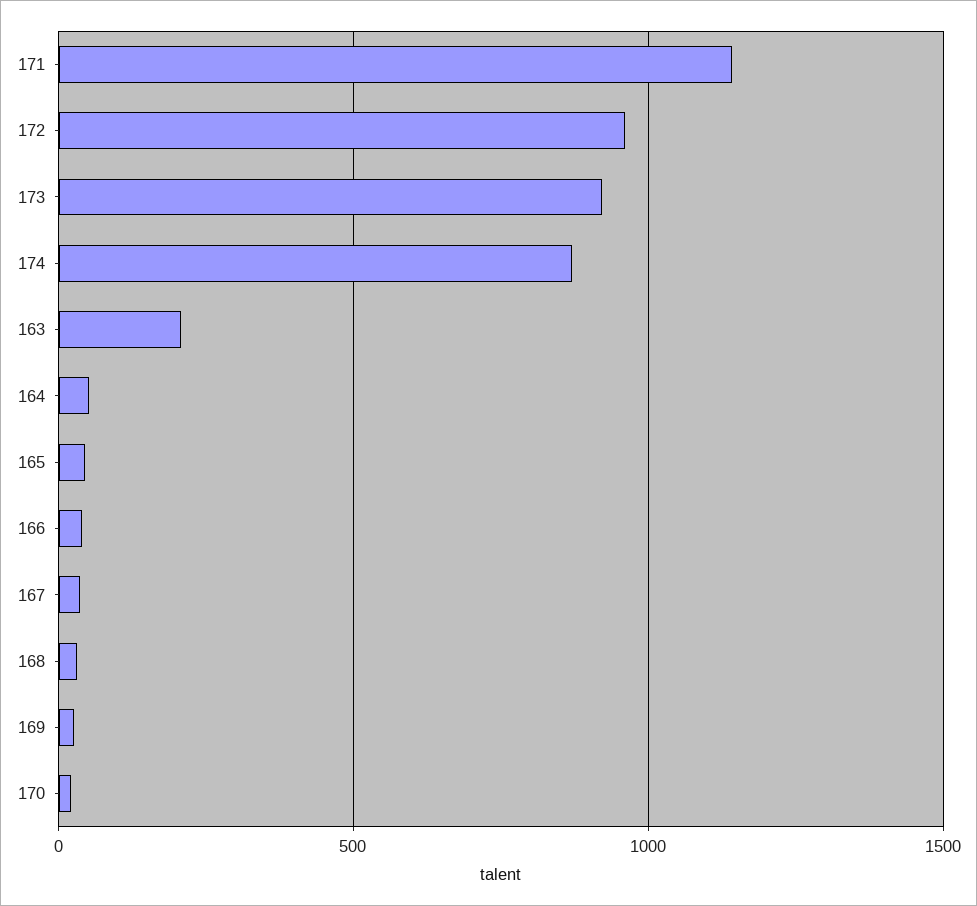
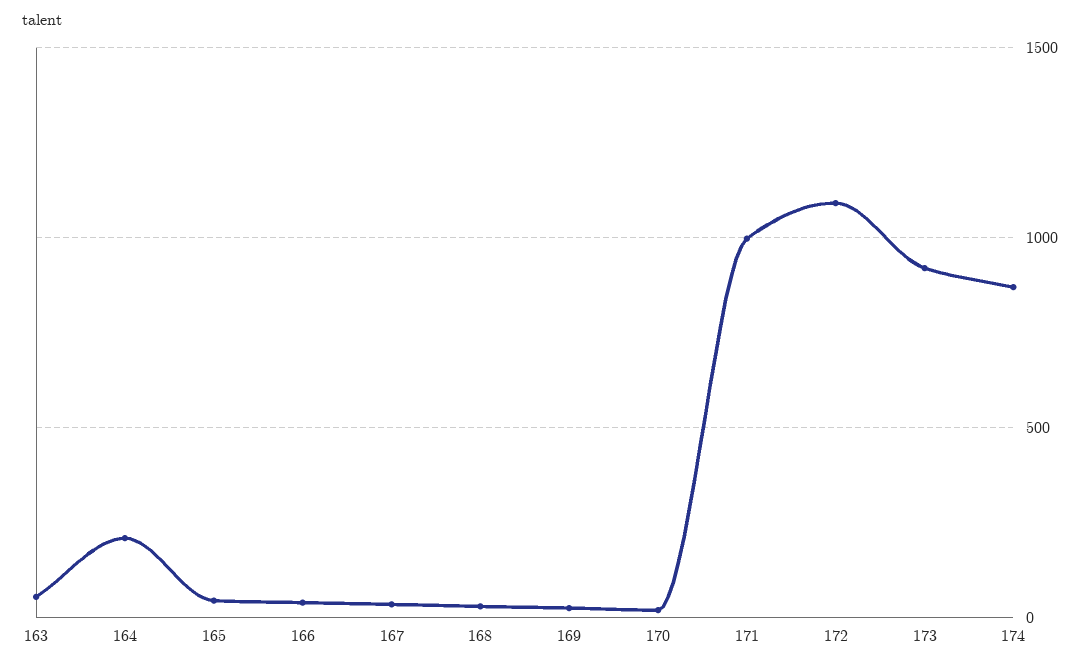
  {
-   "171": 1150,
+   "171": 1000,
-   "172": 950,
+   "172": 1100,
    "173": 900,
    "174": 850,
-   "163": 200,
+   "163": 50,
-   "164": 50,
+   "164": 200,
    "165": 50,
    "166": 50,
    "167": 50,
    "168": 50,
    "169": 50,
    "170": 0
  }

